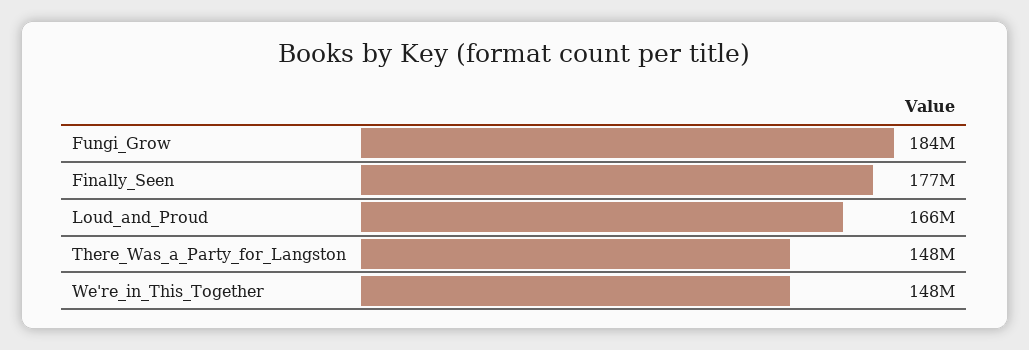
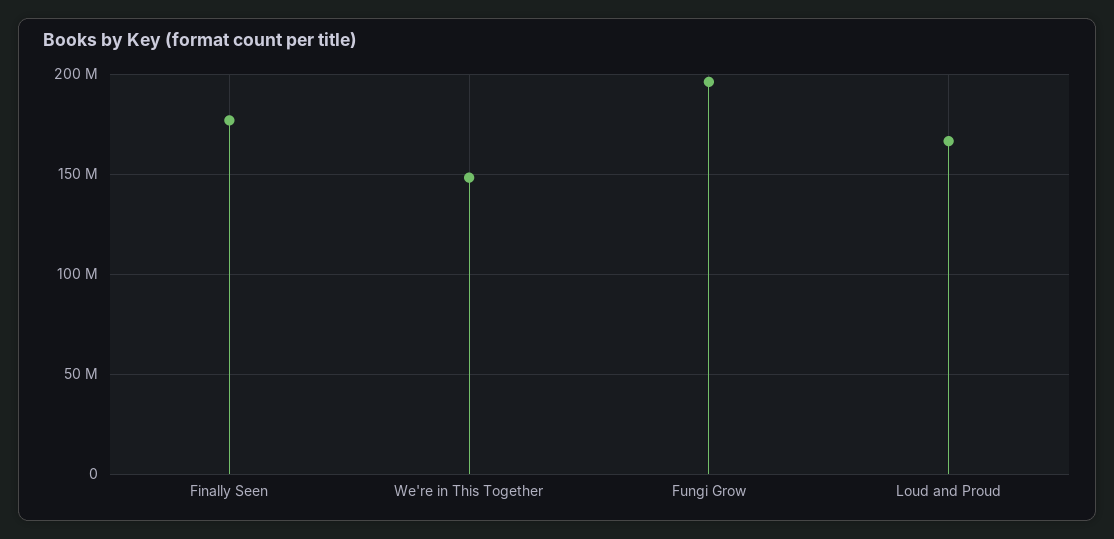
  {
-   "Fungi_Grow": 184000000,
+   "Fungi_Grow": 195000000,
    "Finally_Seen": 177000000,
    "Loud_and_Proud": 166000000,
-   "There_Was_a_Party_for_Langston": 148000000,
    "We're_in_This_Together": 148000000
  }

